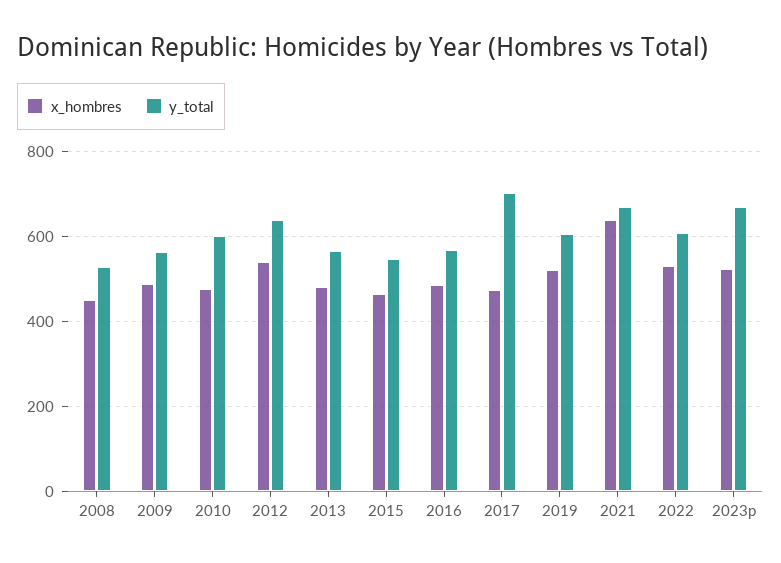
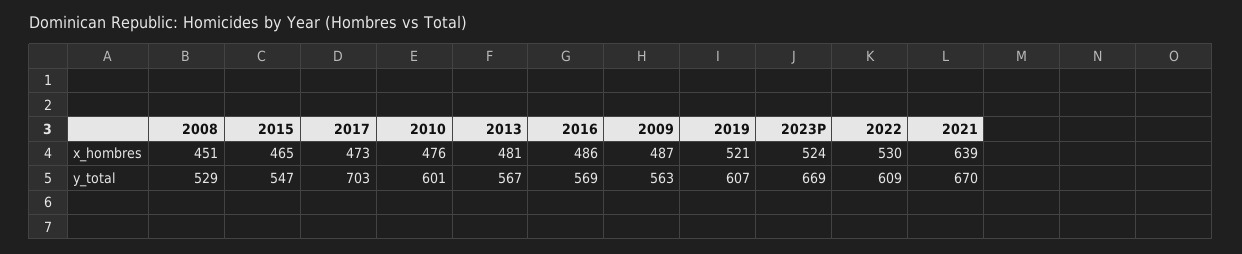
  {
    "x_hombres": {
      "2008": 451,
      "2009": 487,
      "2010": 476,
-     "2012": 540,
      "2013": 481,
      "2015": 465,
      "2016": 486,
      "2017": 473,
      "2019": 521,
      "2021": 639,
      "2022": 530,
      "2023p": 524
    },
    "y_total": {
      "2008": 529,
      "2009": 563,
      "2010": 601,
-     "2012": 640,
      "2013": 567,
      "2015": 547,
      "2016": 569,
      "2017": 703,
      "2019": 607,
      "2021": 670,
      "2022": 609,
      "2023p": 669
    }
  }

